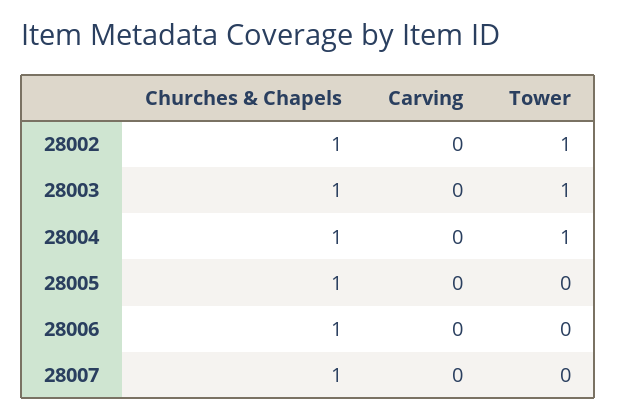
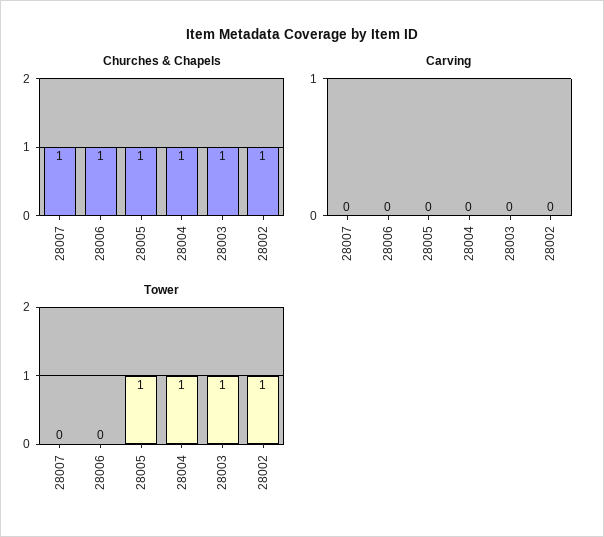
  {
    "Churches & Chapels": {
      "28002": 1,
      "28003": 1,
      "28004": 1,
      "28005": 1,
      "28006": 1,
      "28007": 1
    },
    "Carving": {
      "28002": 0,
      "28003": 0,
      "28004": 0,
      "28005": 0,
      "28006": 0,
      "28007": 0
    },
    "Tower": {
      "28002": 1,
      "28003": 1,
      "28004": 1,
-     "28005": 0,
+     "28005": 1,
      "28006": 0,
      "28007": 0
    }
  }

